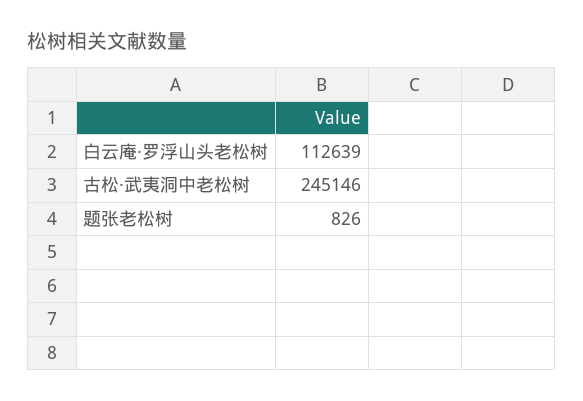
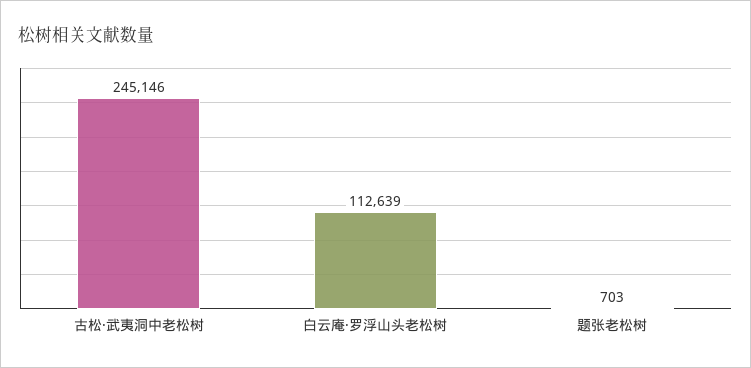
  {
    "白云庵·罗浮山头老松树": 112639,
    "古松·武夷洞中老松树": 245146,
-   "题张老松树": 826
+   "题张老松树": 703
  }

